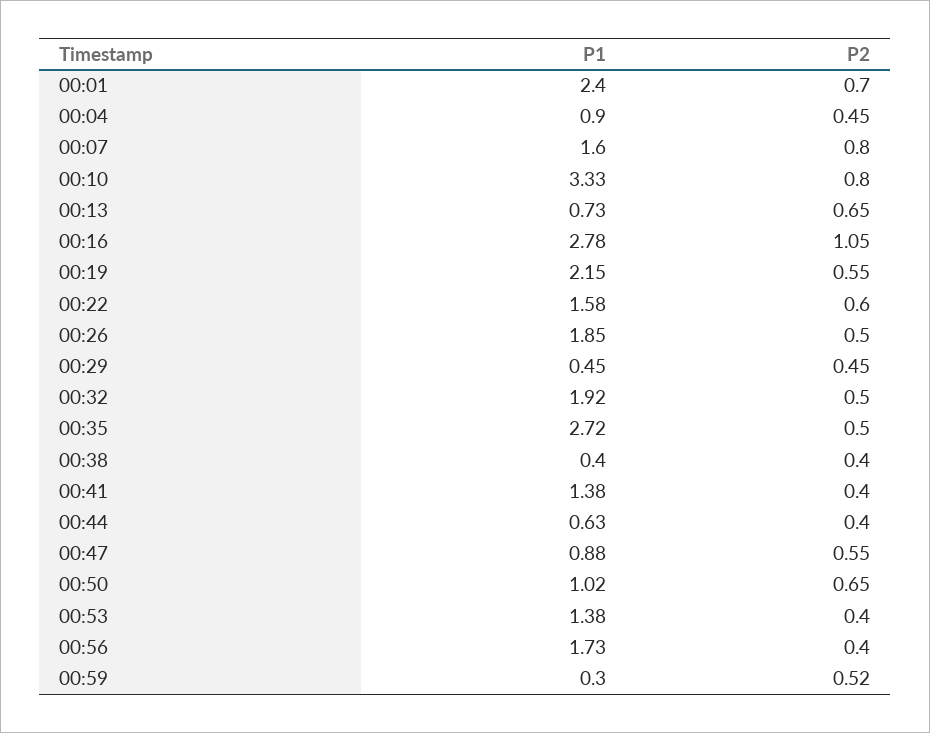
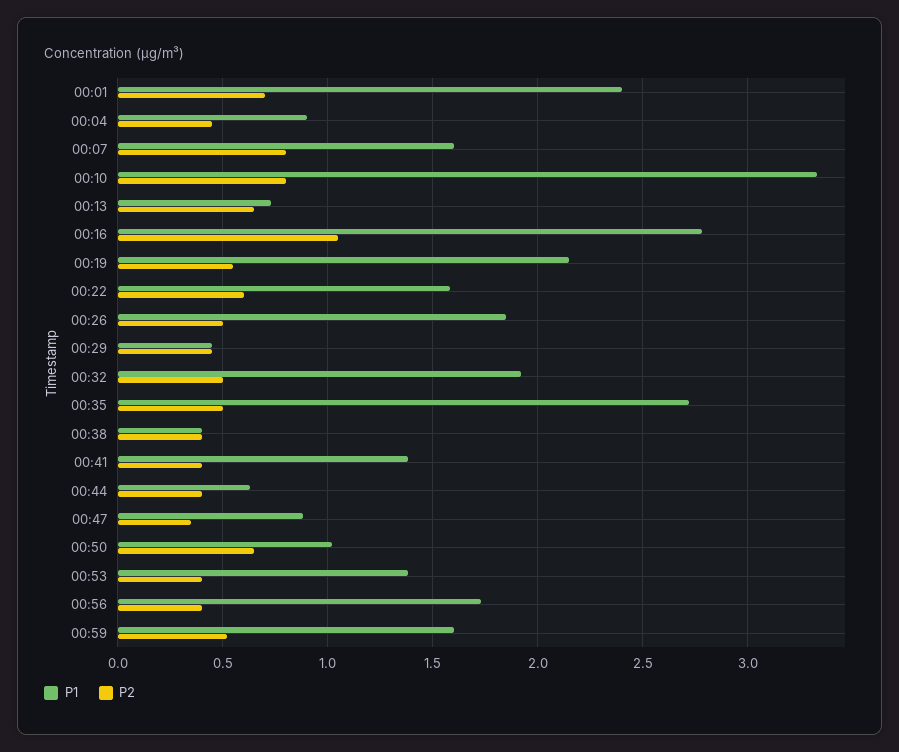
  {
    "P1": {
      "00:01": 2.4,
      "00:04": 0.9,
      "00:07": 1.6,
      "00:10": 3.33,
      "00:13": 0.73,
      "00:16": 2.78,
      "00:19": 2.15,
      "00:22": 1.58,
      "00:26": 1.85,
      "00:29": 0.45,
      "00:32": 1.92,
      "00:35": 2.72,
      "00:38": 0.4,
      "00:41": 1.38,
      "00:44": 0.63,
      "00:47": 0.88,
      "00:50": 1.02,
      "00:53": 1.38,
      "00:56": 1.73,
-     "00:59": 0.3
+     "00:59": 1.6
    },
    "P2": {
      "00:01": 0.7,
      "00:04": 0.45,
      "00:07": 0.8,
      "00:10": 0.8,
      "00:13": 0.65,
      "00:16": 1.05,
      "00:19": 0.55,
      "00:22": 0.6,
      "00:26": 0.5,
      "00:29": 0.45,
      "00:32": 0.5,
      "00:35": 0.5,
      "00:38": 0.4,
      "00:41": 0.4,
      "00:44": 0.4,
-     "00:47": 0.55,
+     "00:47": 0.35,
      "00:50": 0.65,
      "00:53": 0.4,
      "00:56": 0.4,
      "00:59": 0.52
    }
  }

